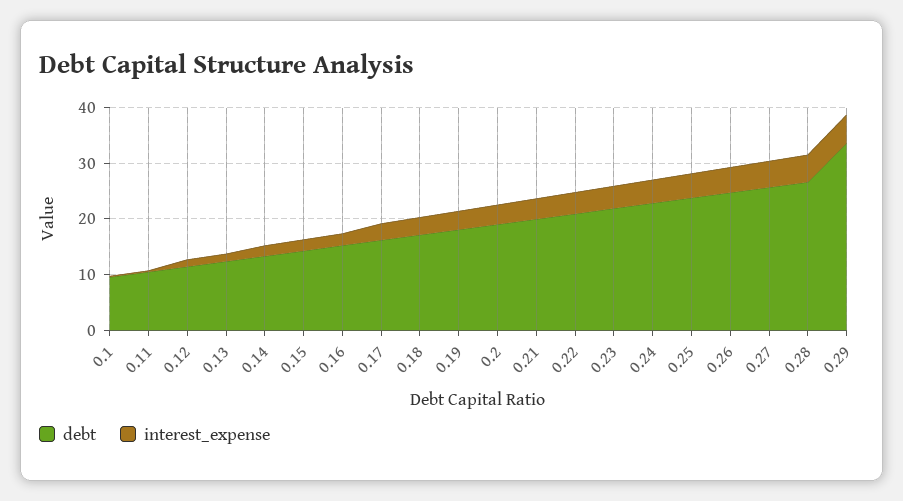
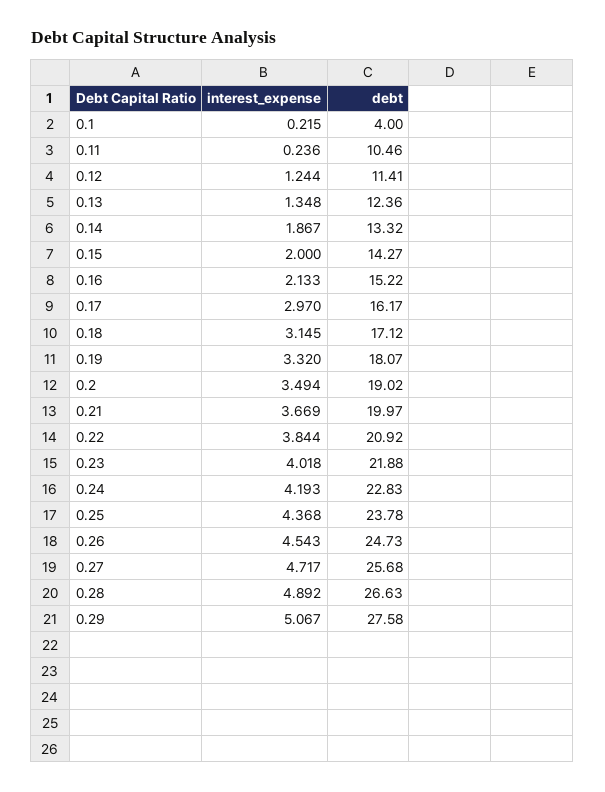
  {
    "debt": {
-     "0.1": 10,
+     "0.1": 4,
      "0.11": 10.46,
      "0.12": 11.41,
      "0.13": 12.36,
      "0.14": 13.32,
      "0.15": 14.27,
      "0.16": 15.22,
      "0.17": 16.17,
      "0.18": 17.12,
      "0.19": 18.07,
      "0.2": 19.02,
      "0.21": 19.97,
      "0.22": 20.92,
      "0.23": 21.88,
      "0.24": 22.83,
      "0.25": 23.78,
      "0.26": 24.73,
      "0.27": 25.68,
      "0.28": 26.63,
-     "0.29": 34
+     "0.29": 27.58
    },
    "interest_expense": {
      "0.1": 0.215,
      "0.11": 0.236,
      "0.12": 1.244,
      "0.13": 1.348,
      "0.14": 1.867,
      "0.15": 2,
      "0.16": 2.133,
      "0.17": 2.97,
      "0.18": 3.145,
      "0.19": 3.32,
      "0.2": 3.494,
      "0.21": 3.669,
      "0.22": 3.844,
      "0.23": 4.018,
      "0.24": 4.193,
      "0.25": 4.368,
      "0.26": 4.543,
      "0.27": 4.717,
      "0.28": 4.892,
      "0.29": 5.067
    }
  }

